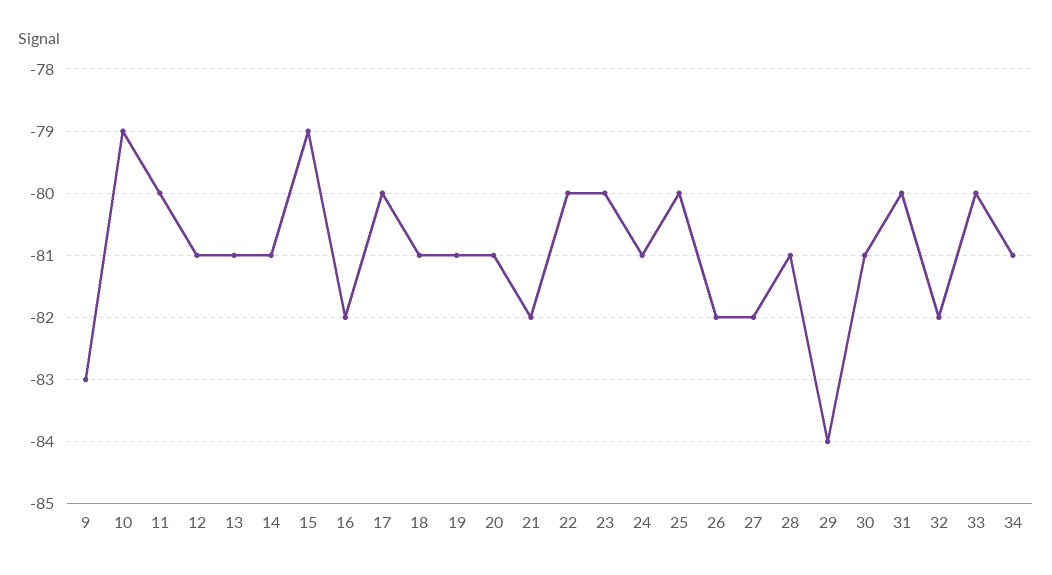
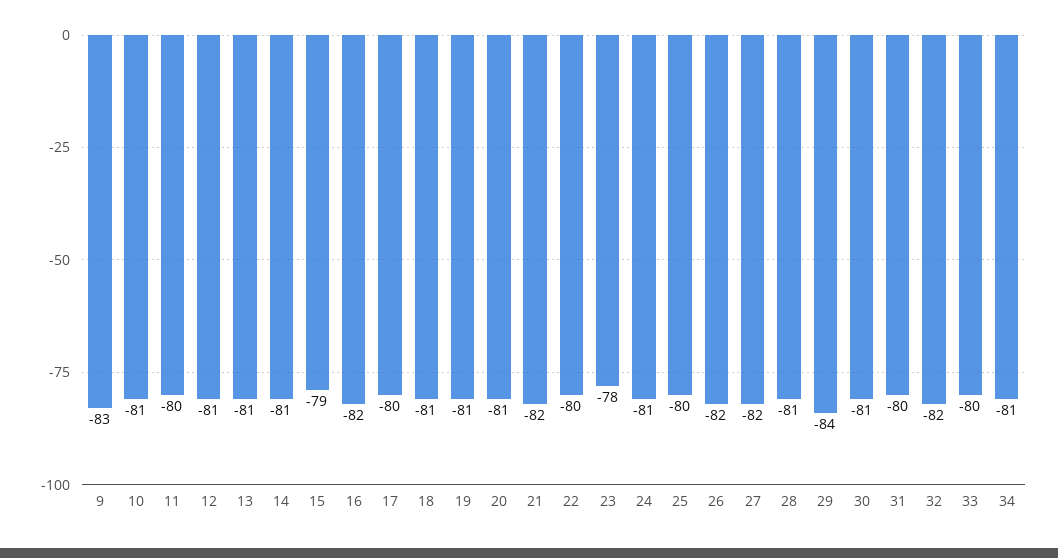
  {
    "9": -83,
-   "10": -79,
+   "10": -81,
    "11": -80,
    "12": -81,
    "13": -81,
    "14": -81,
    "15": -79,
    "16": -82,
    "17": -80,
    "18": -81,
    "19": -81,
    "20": -81,
    "21": -82,
    "22": -80,
-   "23": -80,
+   "23": -78,
    "24": -81,
    "25": -80,
    "26": -82,
    "27": -82,
    "28": -81,
    "29": -84,
    "30": -81,
    "31": -80,
    "32": -82,
    "33": -80,
    "34": -81
  }

